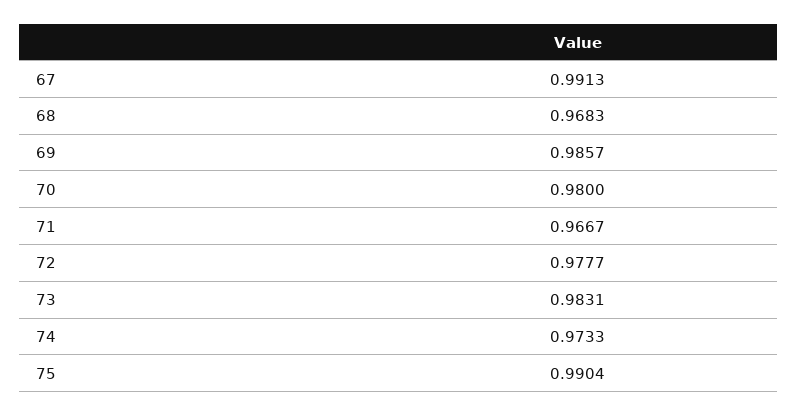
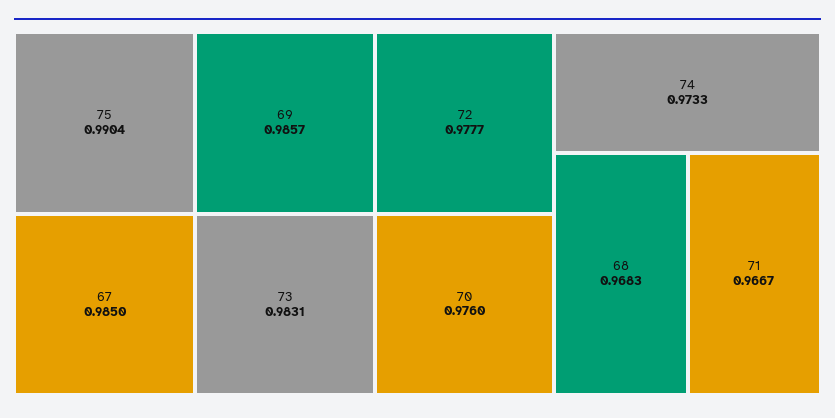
  {
-   "67": 0.9913,
+   "67": 0.985,
    "68": 0.9683,
    "69": 0.9857,
-   "70": 0.98,
+   "70": 0.976,
    "71": 0.9667,
    "72": 0.9777,
    "73": 0.9831,
    "74": 0.9733,
    "75": 0.9904
  }

